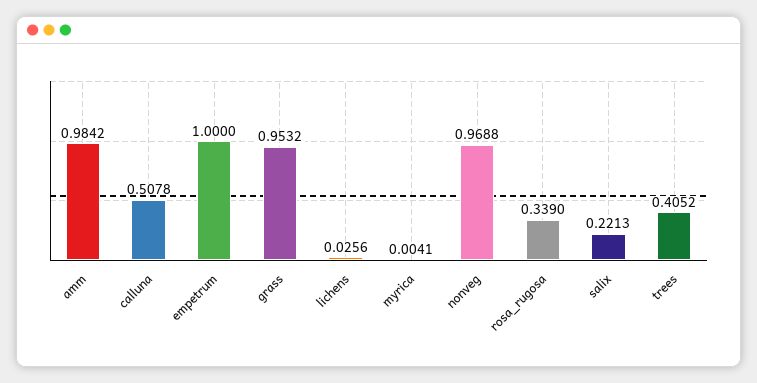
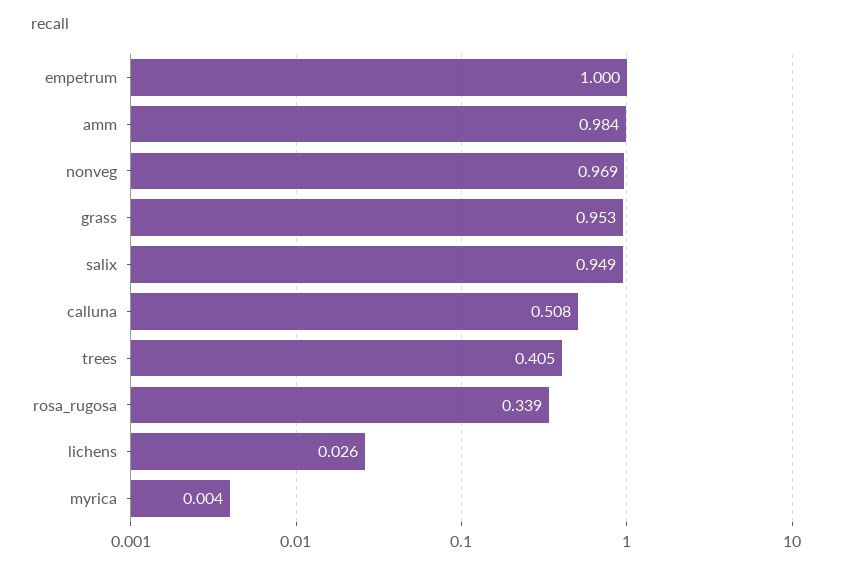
  {
    "amm": 0.9842,
    "calluna": 0.5078,
    "empetrum": 1,
    "grass": 0.9532,
    "lichens": 0.0256,
    "myrica": 0.0041,
    "nonveg": 0.9688,
    "rosa_rugosa": 0.339,
-   "salix": 0.2213,
+   "salix": 0.949,
    "trees": 0.4052
  }

